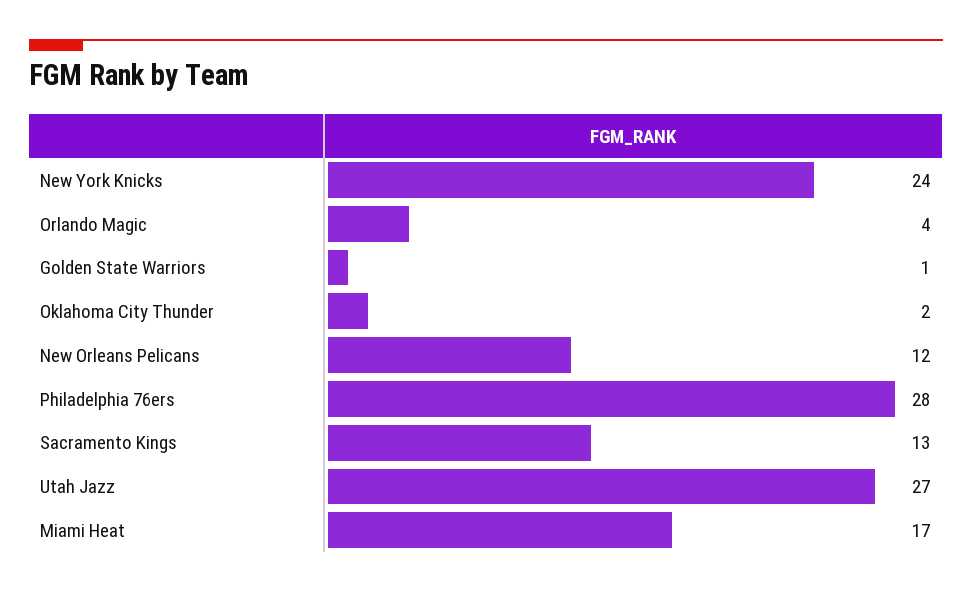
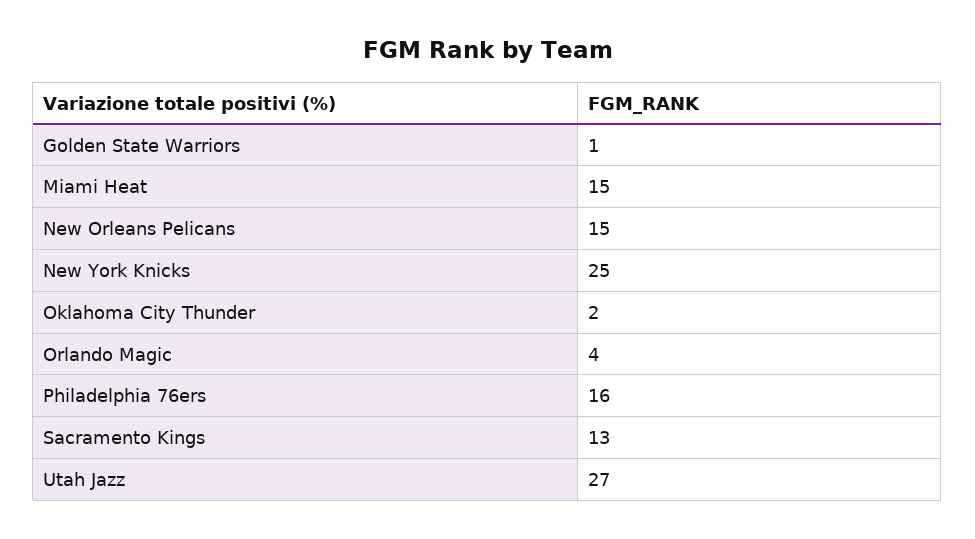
  {
-   "New York Knicks": 24,
+   "New York Knicks": 25,
    "Orlando Magic": 4,
    "Golden State Warriors": 1,
    "Oklahoma City Thunder": 2,
-   "New Orleans Pelicans": 12,
+   "New Orleans Pelicans": 15,
-   "Philadelphia 76ers": 28,
+   "Philadelphia 76ers": 16,
    "Sacramento Kings": 13,
    "Utah Jazz": 27,
-   "Miami Heat": 17
+   "Miami Heat": 15
  }

